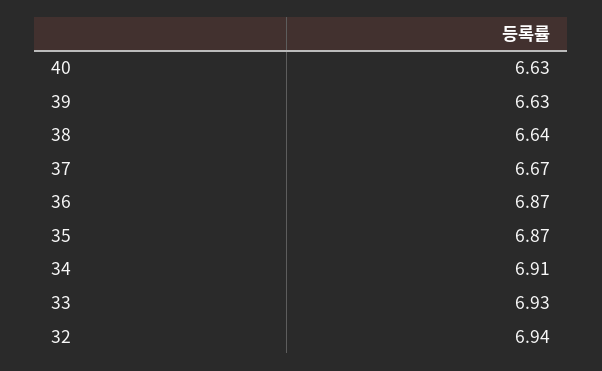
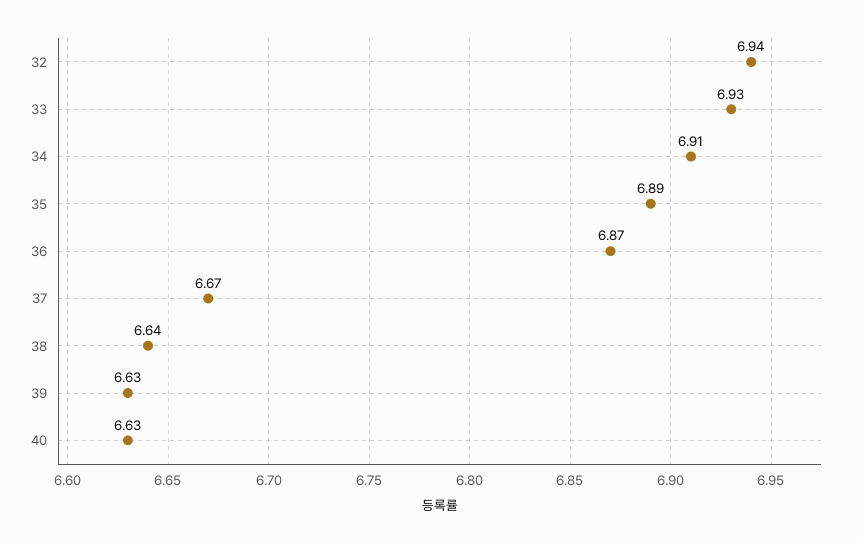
  {
    "40": 6.63,
    "39": 6.63,
    "38": 6.64,
    "37": 6.67,
    "36": 6.87,
-   "35": 6.87,
+   "35": 6.89,
    "34": 6.91,
    "33": 6.93,
    "32": 6.94
  }

